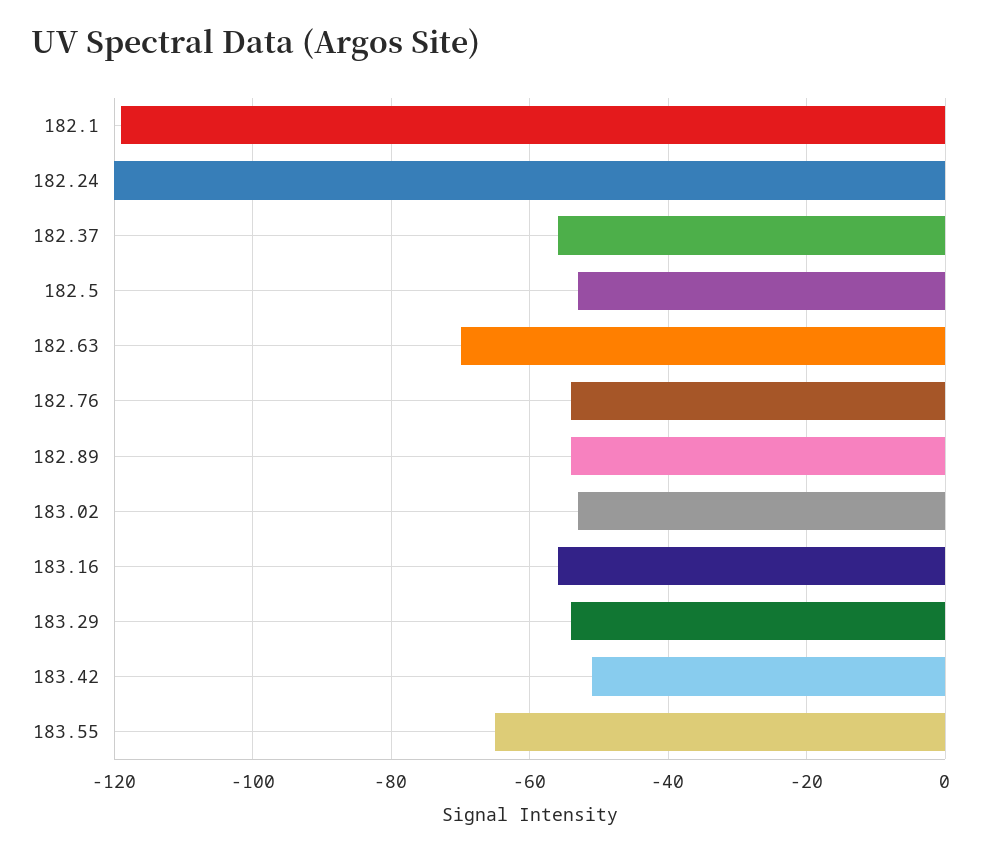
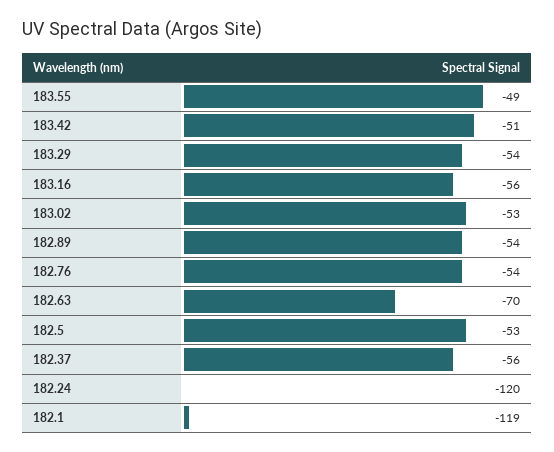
  {
    "182.1": -119,
    "182.24": -120,
    "182.37": -56,
    "182.5": -53,
    "182.63": -70,
    "182.76": -54,
    "182.89": -54,
    "183.02": -53,
    "183.16": -56,
    "183.29": -54,
    "183.42": -51,
-   "183.55": -65
+   "183.55": -49
  }

